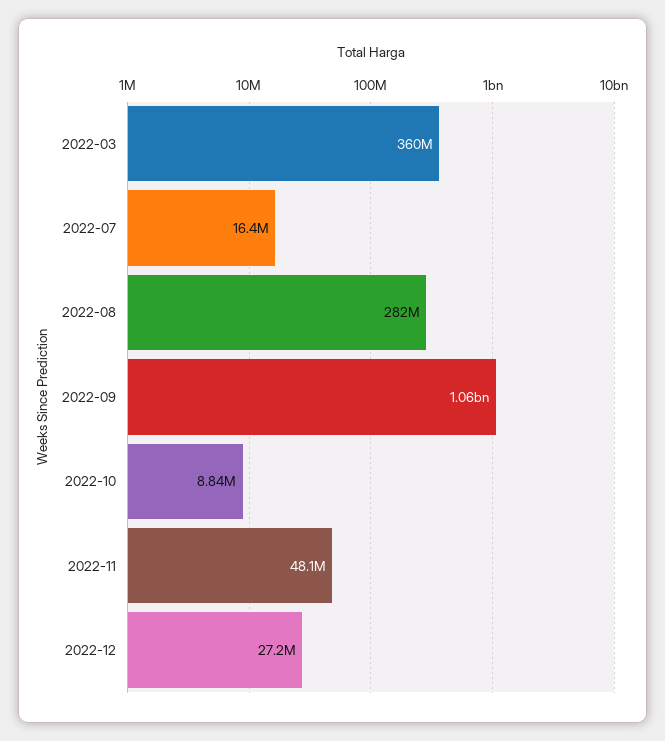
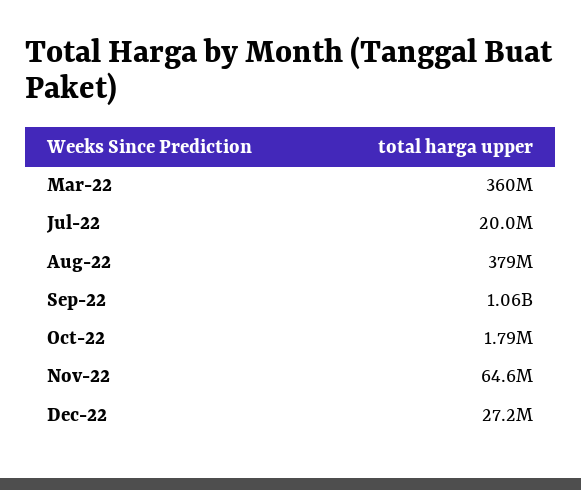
  {
    "2022-03": 360000000,
-   "2022-07": 16400000,
+   "2022-07": 20000000,
-   "2022-08": 282000000,
+   "2022-08": 379000000,
    "2022-09": 1060000000,
-   "2022-10": 8840000,
+   "2022-10": 1790000,
-   "2022-11": 48100000,
+   "2022-11": 64600000,
    "2022-12": 27200000
  }

